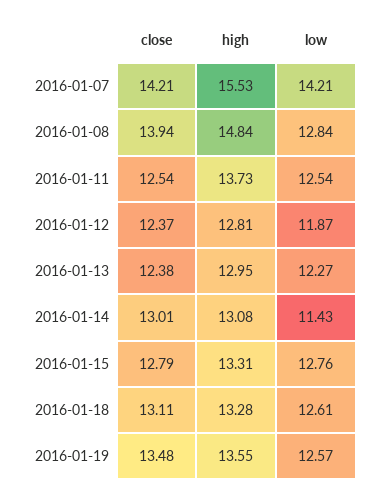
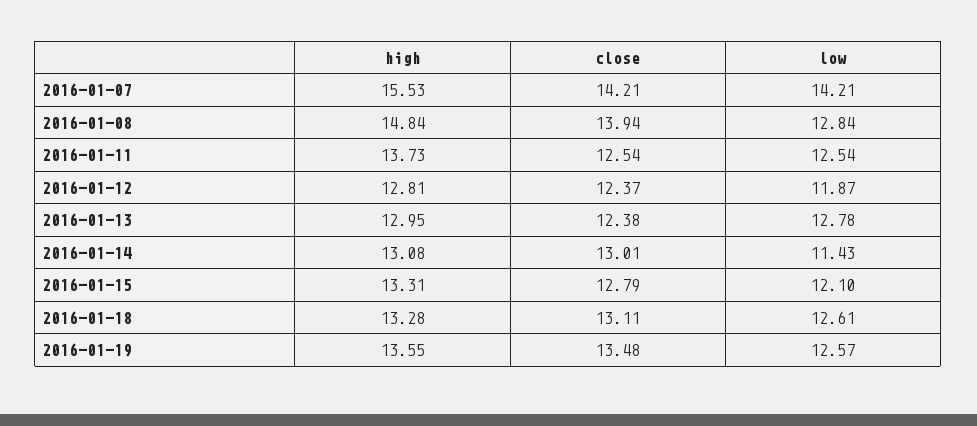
  {
    "close": {
      "2016-01-07": 14.21,
      "2016-01-08": 13.94,
      "2016-01-11": 12.54,
      "2016-01-12": 12.37,
      "2016-01-13": 12.38,
      "2016-01-14": 13.01,
      "2016-01-15": 12.79,
      "2016-01-18": 13.11,
      "2016-01-19": 13.48
    },
    "high": {
      "2016-01-07": 15.53,
      "2016-01-08": 14.84,
      "2016-01-11": 13.73,
      "2016-01-12": 12.81,
      "2016-01-13": 12.95,
      "2016-01-14": 13.08,
      "2016-01-15": 13.31,
      "2016-01-18": 13.28,
      "2016-01-19": 13.55
    },
    "low": {
      "2016-01-07": 14.21,
      "2016-01-08": 12.84,
      "2016-01-11": 12.54,
      "2016-01-12": 11.87,
-     "2016-01-13": 12.27,
+     "2016-01-13": 12.78,
      "2016-01-14": 11.43,
-     "2016-01-15": 12.76,
+     "2016-01-15": 12.1,
      "2016-01-18": 12.61,
      "2016-01-19": 12.57
    }
  }

